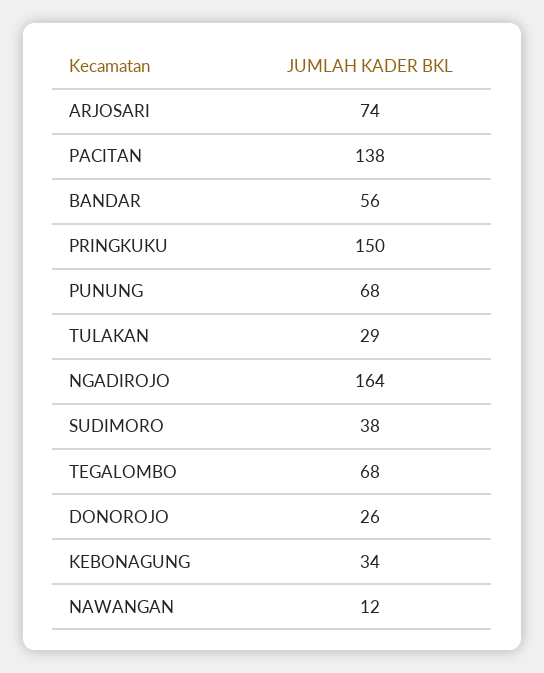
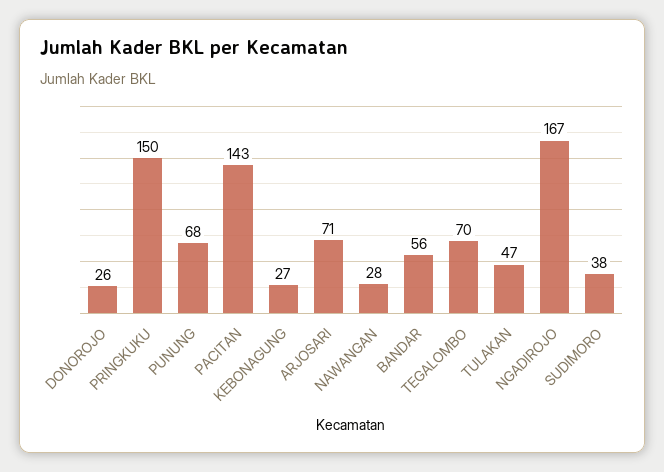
  {
-   "ARJOSARI": 74,
+   "ARJOSARI": 71,
-   "PACITAN": 138,
+   "PACITAN": 143,
    "BANDAR": 56,
    "PRINGKUKU": 150,
    "PUNUNG": 68,
-   "TULAKAN": 29,
+   "TULAKAN": 47,
-   "NGADIROJO": 164,
+   "NGADIROJO": 167,
    "SUDIMORO": 38,
-   "TEGALOMBO": 68,
+   "TEGALOMBO": 70,
    "DONOROJO": 26,
-   "KEBONAGUNG": 34,
+   "KEBONAGUNG": 27,
-   "NAWANGAN": 12
+   "NAWANGAN": 28
  }

